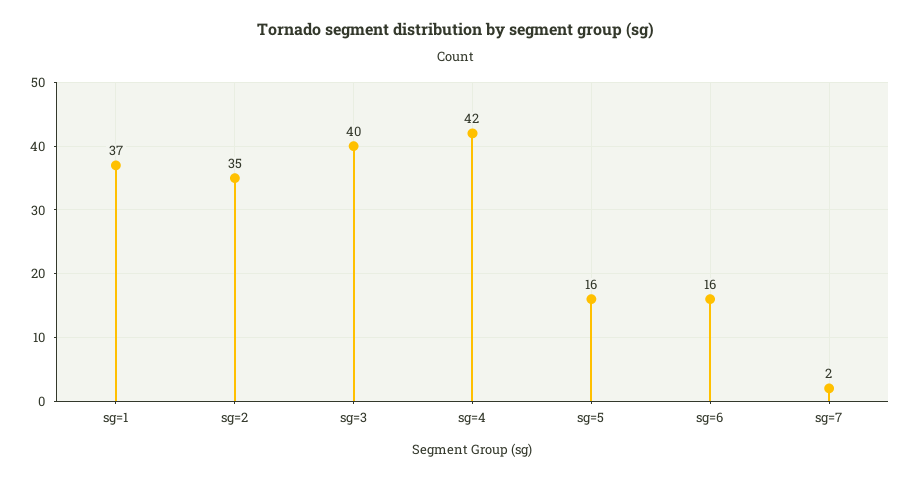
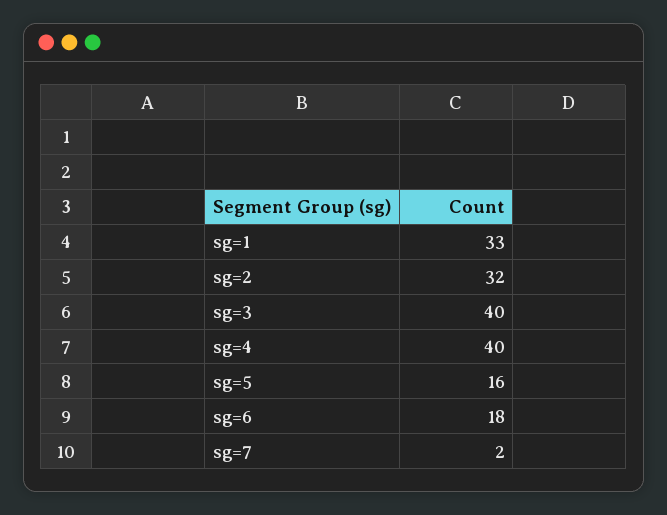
  {
-   "sg=1": 37,
+   "sg=1": 33,
-   "sg=2": 35,
+   "sg=2": 32,
    "sg=3": 40,
-   "sg=4": 42,
+   "sg=4": 40,
    "sg=5": 16,
-   "sg=6": 16,
+   "sg=6": 18,
    "sg=7": 2
  }

